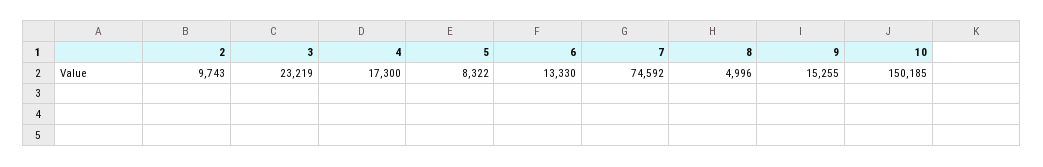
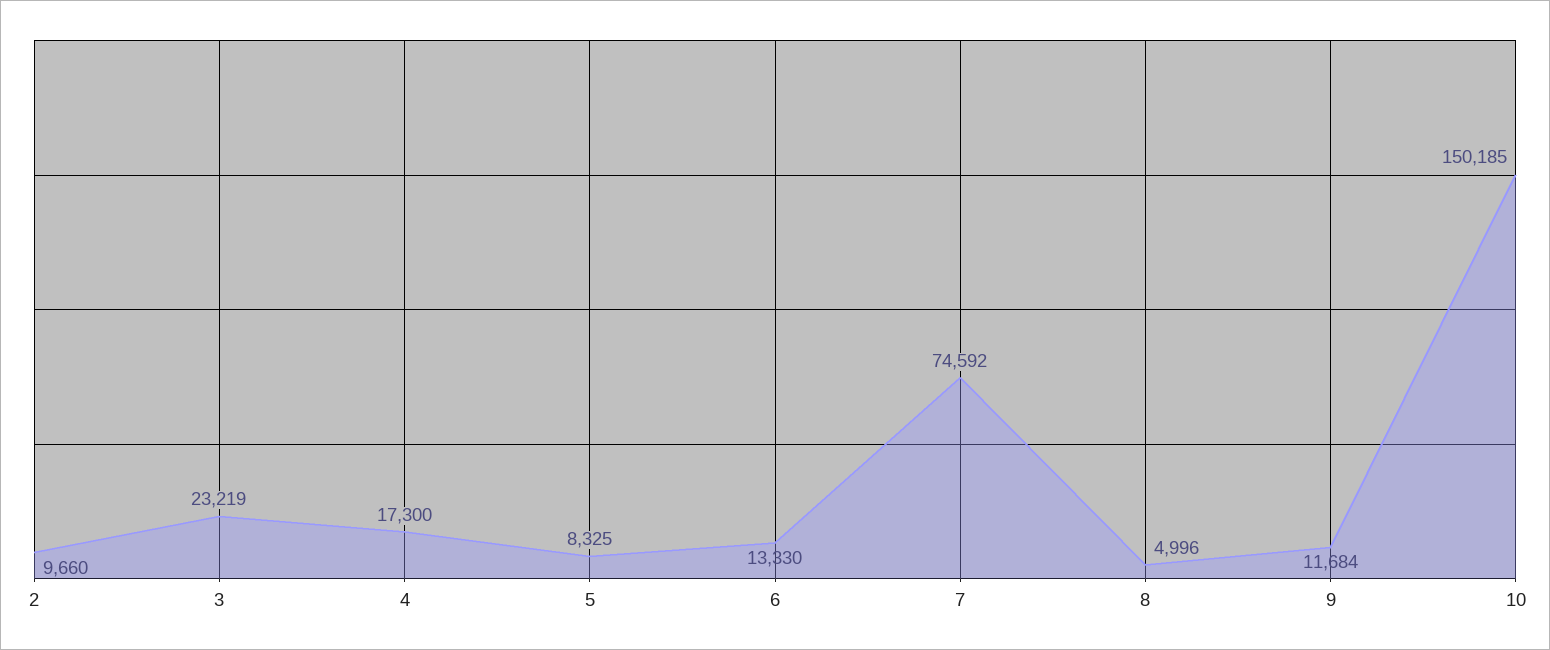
  {
-   "2": 9743,
+   "2": 9660,
    "3": 23219,
    "4": 17300,
-   "5": 8322,
+   "5": 8325,
    "6": 13330,
    "7": 74592,
    "8": 4996,
-   "9": 15255,
+   "9": 11684,
    "10": 150185
  }

